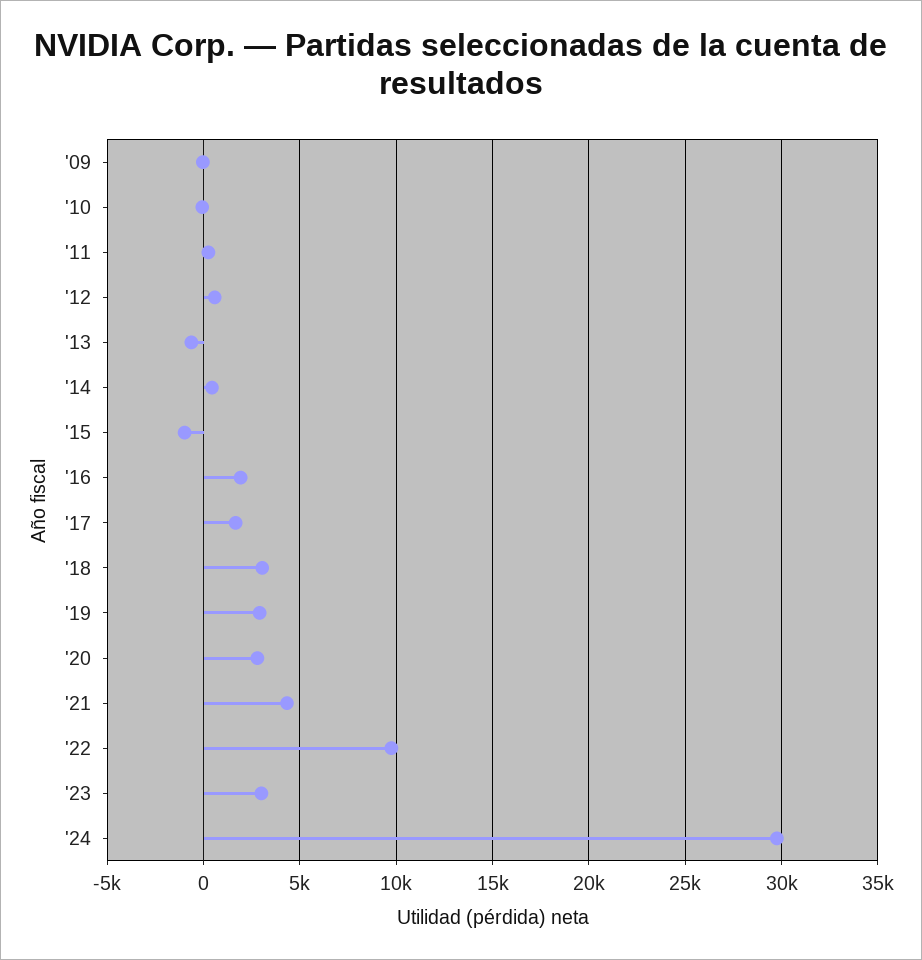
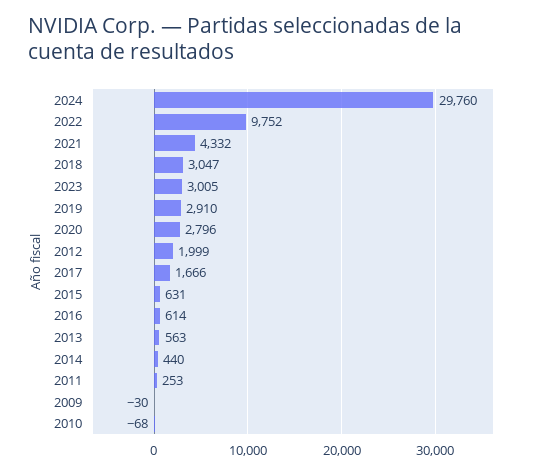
  {
    "'09": -30,
    "'10": -68,
    "'11": 253,
-   "'12": 500,
+   "'12": 1999,
-   "'13": -500,
+   "'13": 563,
    "'14": 440,
-   "'15": -1000,
+   "'15": 631,
-   "'16": 2000,
+   "'16": 614,
    "'17": 1666,
    "'18": 3047,
    "'19": 2910,
    "'20": 2796,
    "'21": 4332,
    "'22": 9752,
    "'23": 3005,
    "'24": 29760
  }

